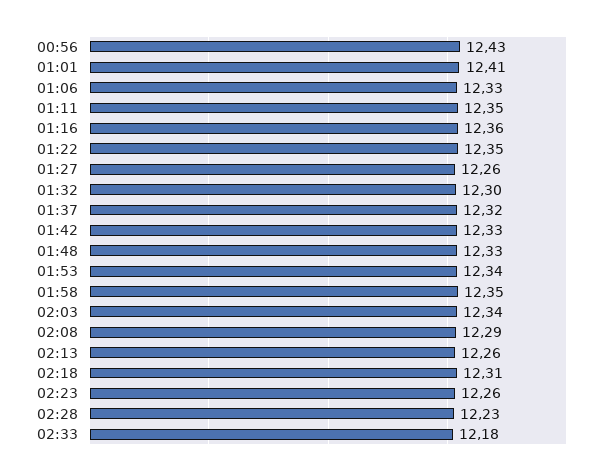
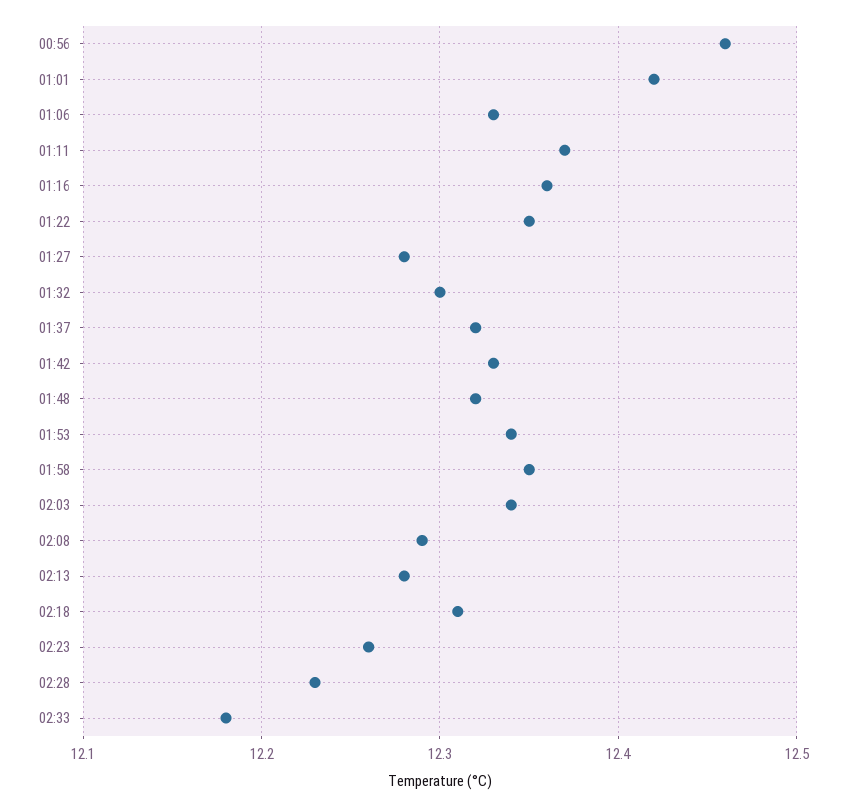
  {
-   "00:56": 12.43,
+   "00:56": 12.46,
-   "01:01": 12.41,
+   "01:01": 12.42,
    "01:06": 12.33,
-   "01:11": 12.35,
+   "01:11": 12.37,
    "01:16": 12.36,
    "01:22": 12.35,
-   "01:27": 12.26,
+   "01:27": 12.28,
    "01:32": 12.3,
    "01:37": 12.32,
    "01:42": 12.33,
-   "01:48": 12.33,
+   "01:48": 12.32,
    "01:53": 12.34,
    "01:58": 12.35,
    "02:03": 12.34,
    "02:08": 12.29,
-   "02:13": 12.26,
+   "02:13": 12.28,
    "02:18": 12.31,
    "02:23": 12.26,
    "02:28": 12.23,
    "02:33": 12.18
  }

